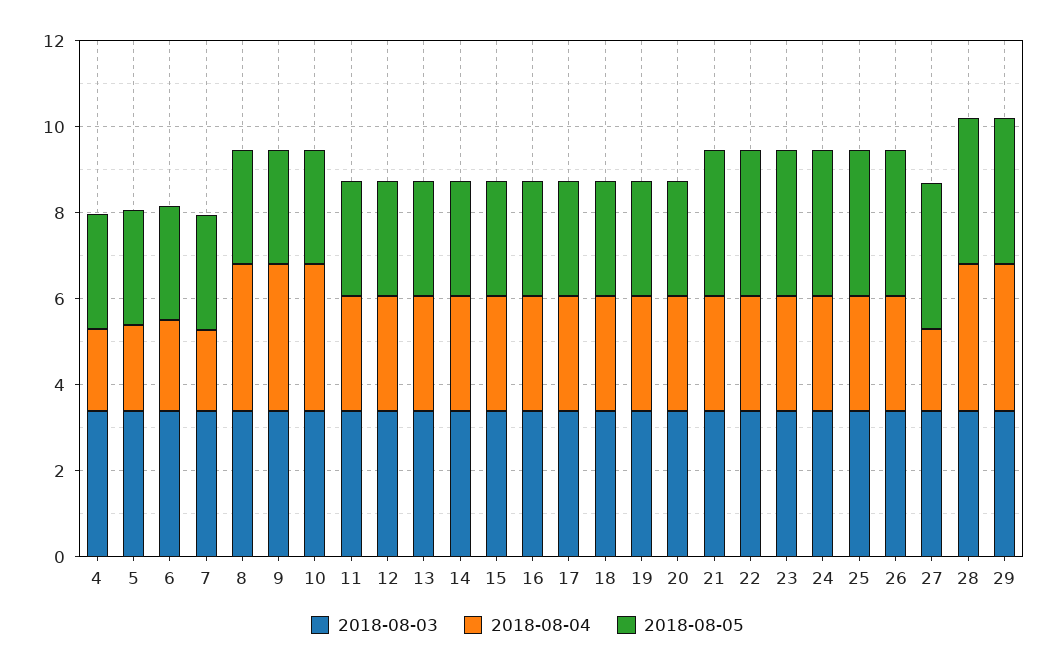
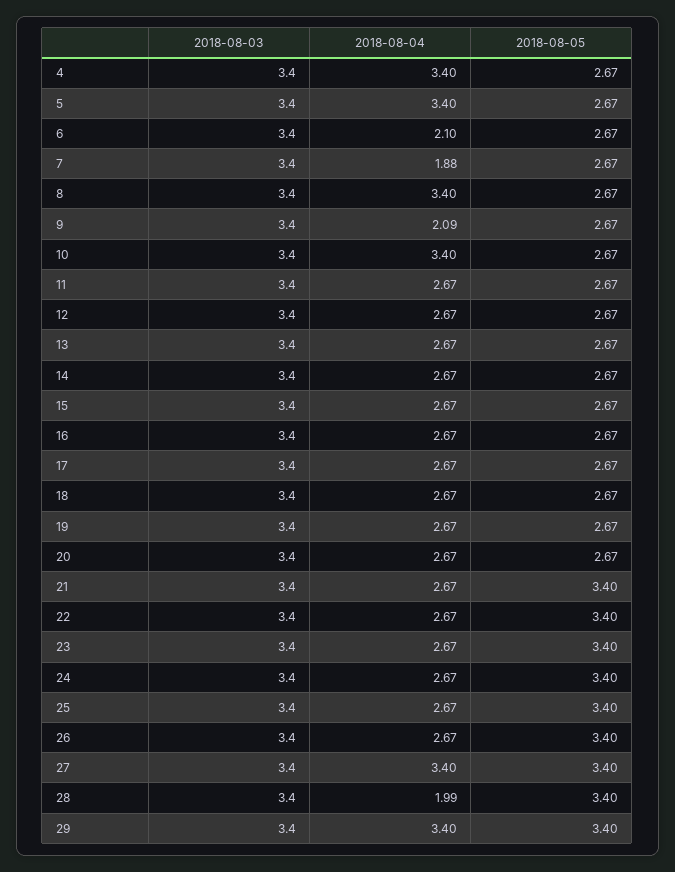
  {
    "2018-08-03": {
      "4": 3.4,
      "5": 3.4,
      "6": 3.4,
      "7": 3.4,
      "8": 3.4,
      "9": 3.4,
      "10": 3.4,
      "11": 3.4,
      "12": 3.4,
      "13": 3.4,
      "14": 3.4,
      "15": 3.4,
      "16": 3.4,
      "17": 3.4,
      "18": 3.4,
      "19": 3.4,
      "20": 3.4,
      "21": 3.4,
      "22": 3.4,
      "23": 3.4,
      "24": 3.4,
      "25": 3.4,
      "26": 3.4,
      "27": 3.4,
      "28": 3.4,
      "29": 3.4
    },
    "2018-08-04": {
-     "4": 2,
+     "4": 3.4,
-     "5": 2,
+     "5": 3.4,
      "6": 2.1,
      "7": 1.88,
      "8": 3.4,
-     "9": 3.5,
+     "9": 2.09,
      "10": 3.4,
      "11": 2.67,
      "12": 2.67,
      "13": 2.67,
      "14": 2.67,
      "15": 2.67,
      "16": 2.67,
      "17": 2.67,
      "18": 2.67,
      "19": 2.67,
      "20": 2.67,
      "21": 2.67,
      "22": 2.67,
      "23": 2.67,
      "24": 2.67,
      "25": 2.67,
      "26": 2.67,
-     "27": 2,
+     "27": 3.4,
-     "28": 3.5,
+     "28": 1.99,
      "29": 3.4
    },
    "2018-08-05": {
      "4": 2.67,
      "5": 2.67,
      "6": 2.67,
      "7": 2.67,
      "8": 2.67,
      "9": 2.67,
      "10": 2.67,
      "11": 2.67,
      "12": 2.67,
      "13": 2.67,
      "14": 2.67,
      "15": 2.67,
      "16": 2.67,
      "17": 2.67,
      "18": 2.67,
      "19": 2.67,
      "20": 2.67,
      "21": 3.4,
      "22": 3.4,
      "23": 3.4,
      "24": 3.4,
      "25": 3.4,
      "26": 3.4,
      "27": 3.4,
      "28": 3.4,
      "29": 3.4
    }
  }

